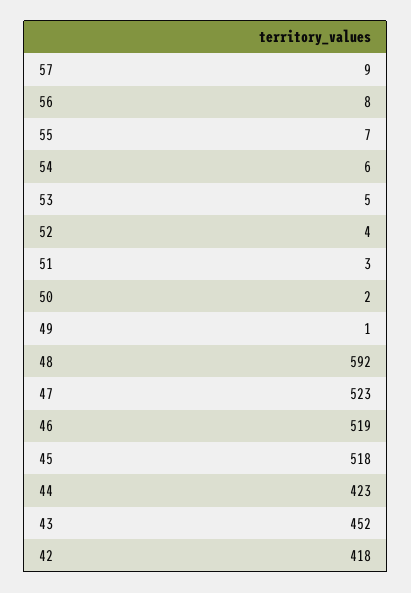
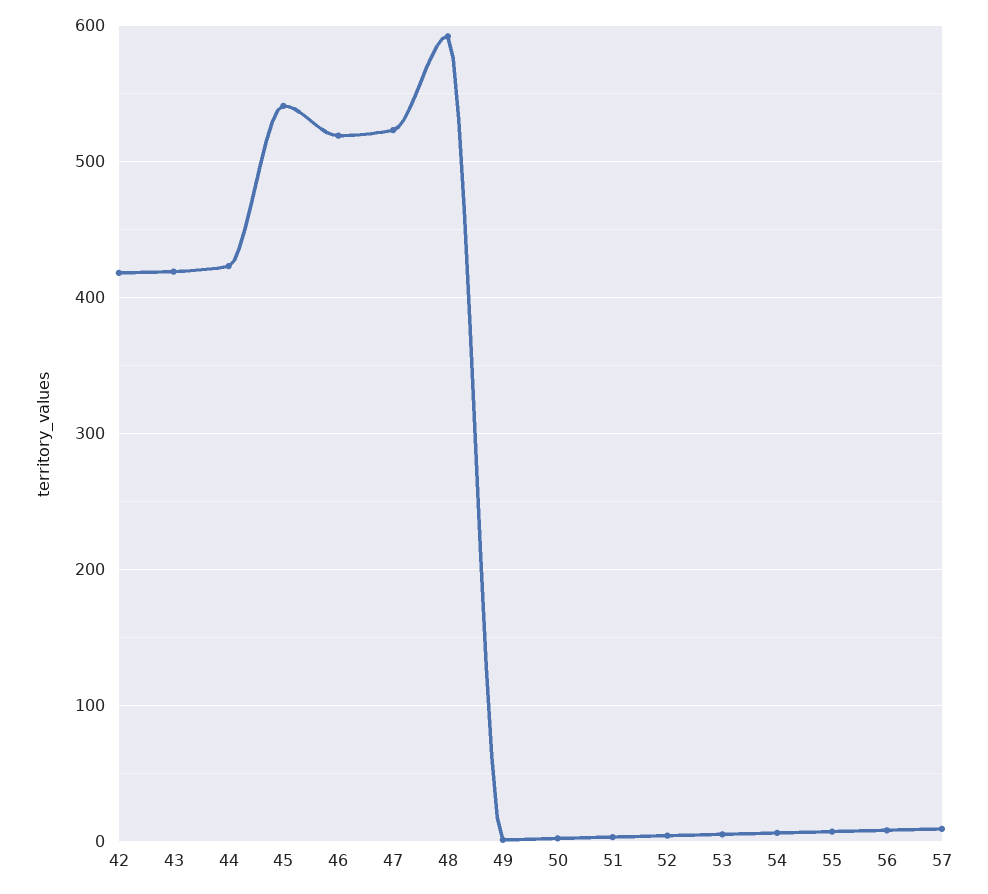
  {
    "57": 9,
    "56": 8,
    "55": 7,
    "54": 6,
    "53": 5,
    "52": 4,
    "51": 3,
    "50": 2,
    "49": 1,
    "48": 592,
    "47": 523,
    "46": 519,
-   "45": 518,
+   "45": 540,
    "44": 423,
-   "43": 452,
+   "43": 420,
    "42": 418
  }

